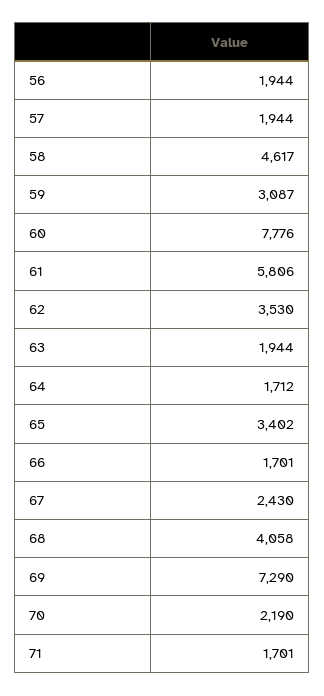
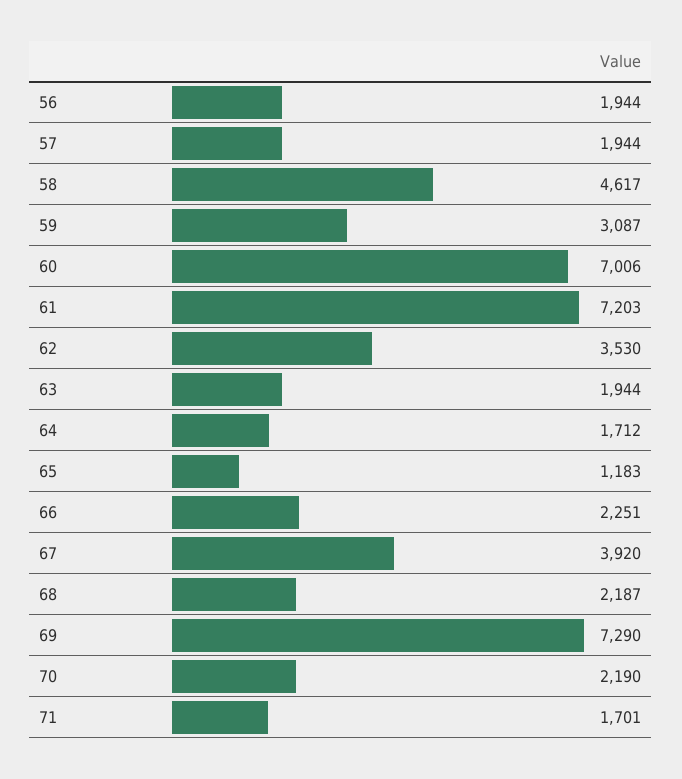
  {
    "56": 1944,
    "57": 1944,
    "58": 4617,
    "59": 3087,
-   "60": 7776,
+   "60": 7006,
-   "61": 5806,
+   "61": 7203,
    "62": 3530,
    "63": 1944,
    "64": 1712,
-   "65": 3402,
+   "65": 1183,
-   "66": 1701,
+   "66": 2251,
-   "67": 2430,
+   "67": 3920,
-   "68": 4058,
+   "68": 2187,
    "69": 7290,
    "70": 2190,
    "71": 1701
  }

